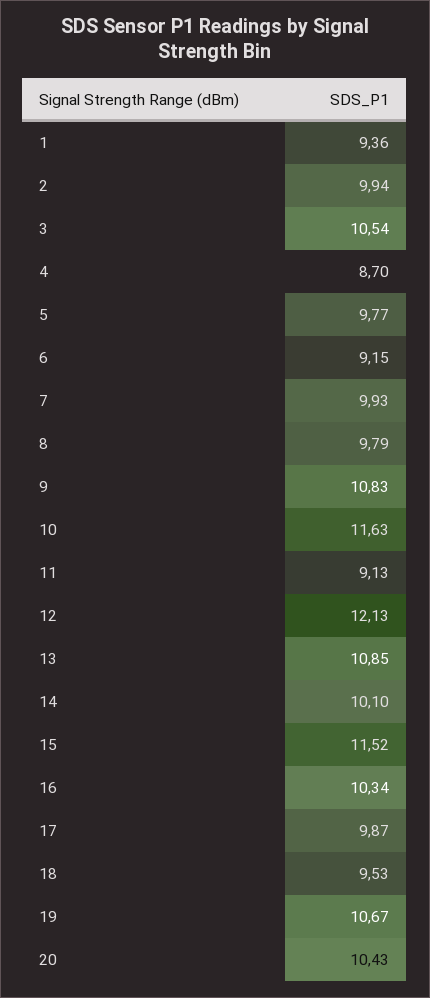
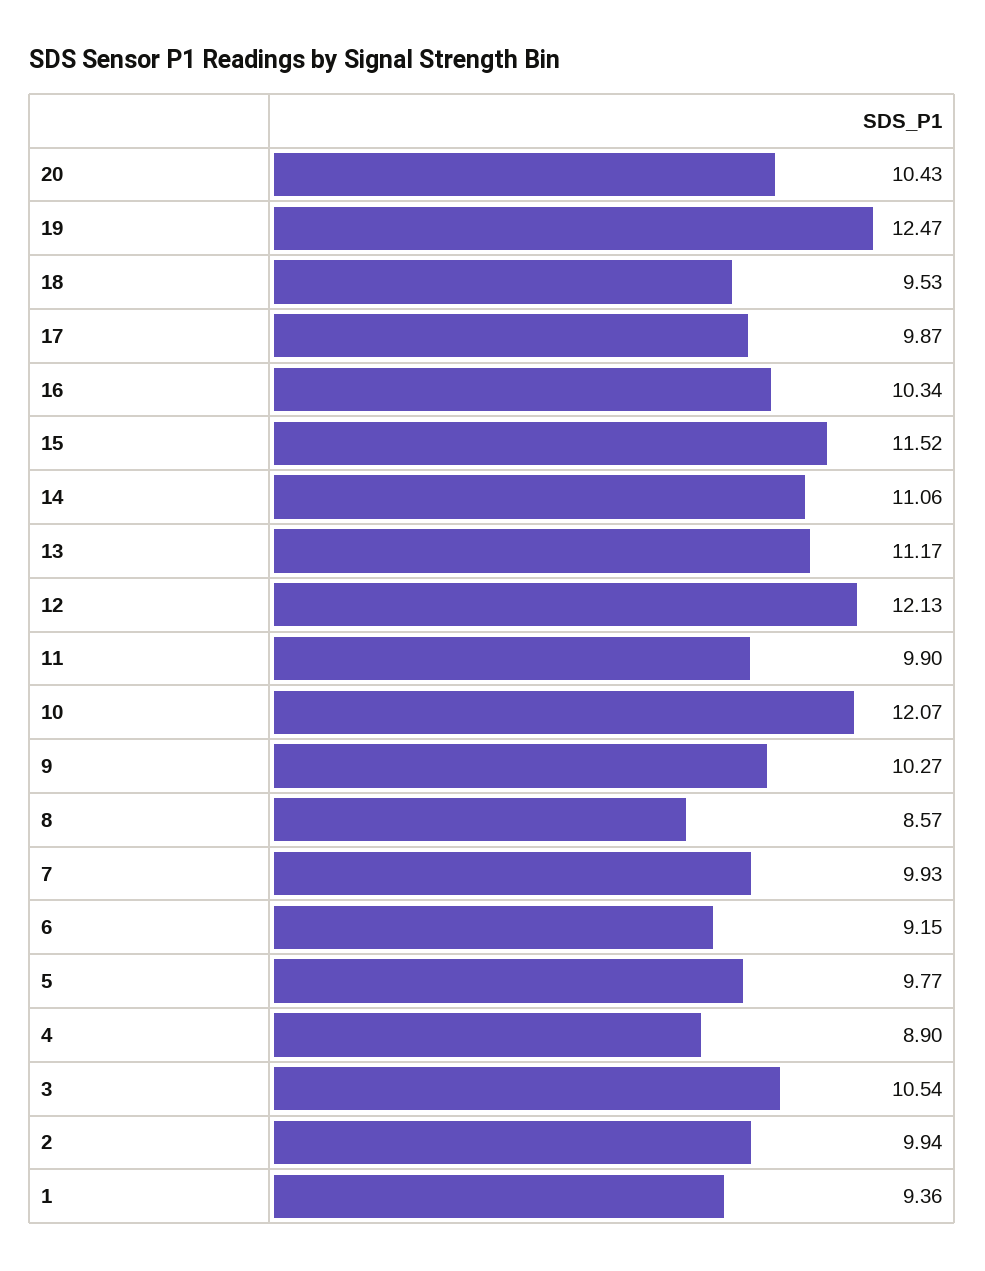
  {
    "1": 9.36,
    "2": 9.94,
    "3": 10.54,
-   "4": 8.7,
+   "4": 8.9,
    "5": 9.77,
    "6": 9.15,
    "7": 9.93,
-   "8": 9.79,
+   "8": 8.57,
-   "9": 10.83,
+   "9": 10.27,
-   "10": 11.63,
+   "10": 12.07,
-   "11": 9.13,
+   "11": 9.9,
    "12": 12.13,
-   "13": 10.85,
+   "13": 11.17,
-   "14": 10.1,
+   "14": 11.06,
    "15": 11.52,
    "16": 10.34,
    "17": 9.87,
    "18": 9.53,
-   "19": 10.67,
+   "19": 12.47,
    "20": 10.43
  }

